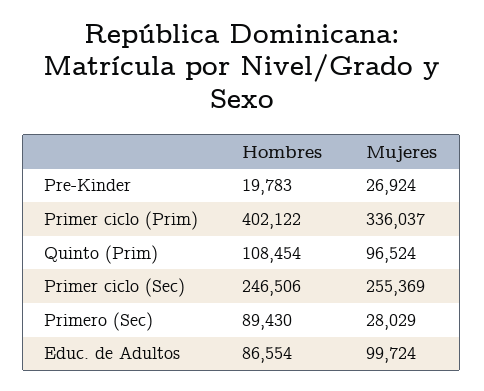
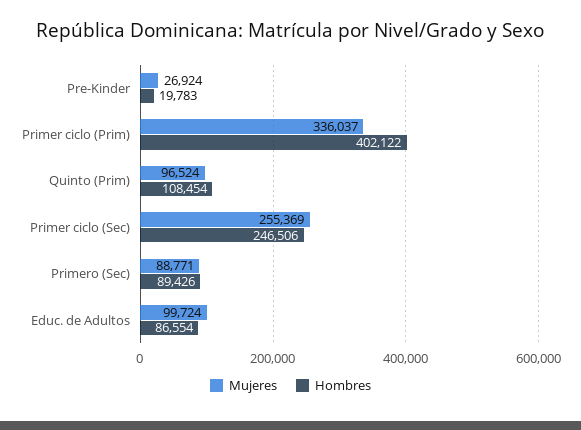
  {
    "Hombres": {
      "Pre-Kinder": 19783,
      "Primer ciclo (Prim)": 402122,
      "Quinto (Prim)": 108454,
      "Primer ciclo (Sec)": 246506,
-     "Primero (Sec)": 89430,
+     "Primero (Sec)": 89426,
      "Educ. de Adultos": 86554
    },
    "Mujeres": {
      "Pre-Kinder": 26924,
      "Primer ciclo (Prim)": 336037,
      "Quinto (Prim)": 96524,
      "Primer ciclo (Sec)": 255369,
-     "Primero (Sec)": 28029,
+     "Primero (Sec)": 88771,
      "Educ. de Adultos": 99724
    }
  }

